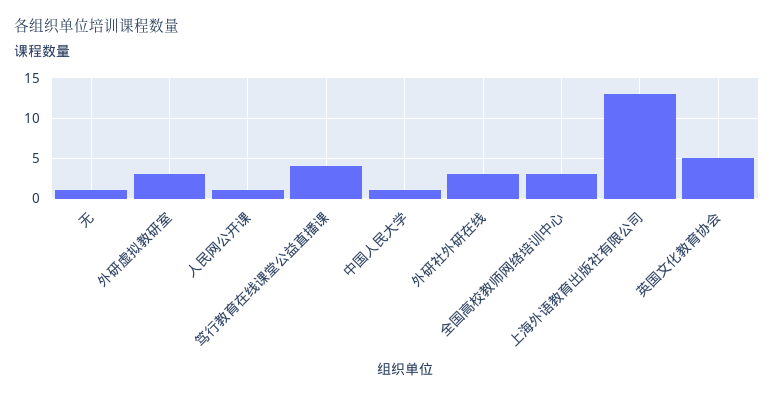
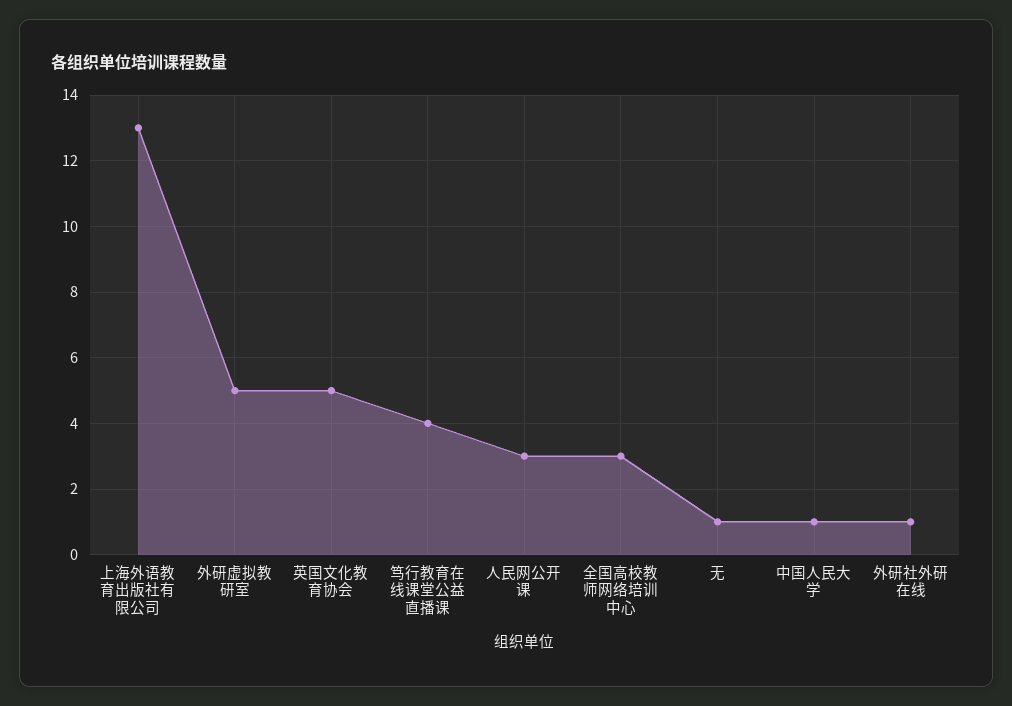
  {
    "无": 1,
-   "外研虚拟教研室": 3,
+   "外研虚拟教研室": 5,
-   "人民网公开课": 1,
+   "人民网公开课": 3,
    "笃行教育在线课堂公益直播课": 4,
    "中国人民大学": 1,
-   "外研社外研在线": 3,
+   "外研社外研在线": 1,
    "全国高校教师网络培训中心": 3,
    "上海外语教育出版社有限公司": 13,
    "英国文化教育协会": 5
  }

